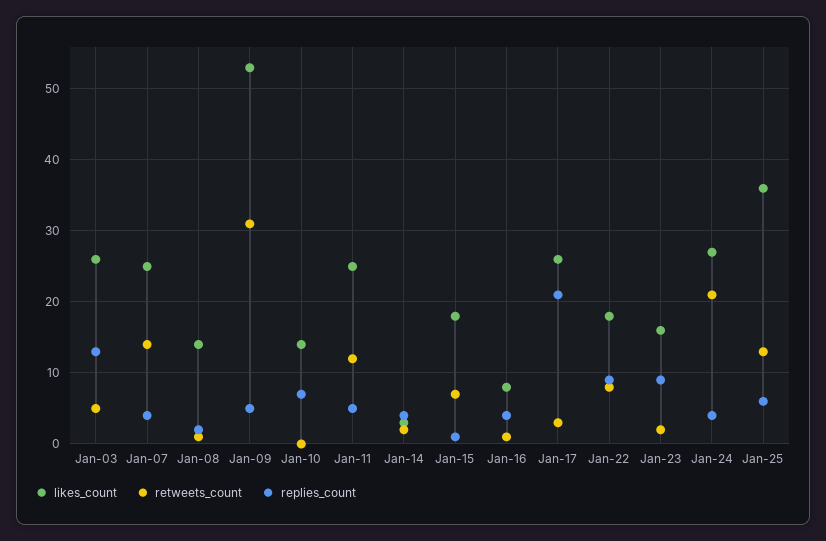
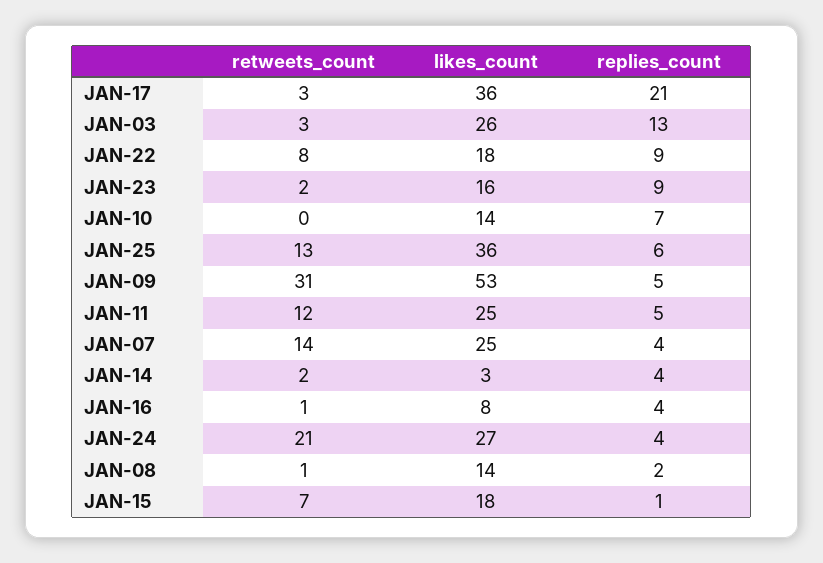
  {
    "likes_count": {
      "Jan-03": 26,
      "Jan-07": 25,
      "Jan-08": 14,
      "Jan-09": 53,
      "Jan-10": 14,
      "Jan-11": 25,
      "Jan-14": 3,
      "Jan-15": 18,
      "Jan-16": 8,
-     "Jan-17": 26,
+     "Jan-17": 36,
      "Jan-22": 18,
      "Jan-23": 16,
      "Jan-24": 27,
      "Jan-25": 36
    },
    "retweets_count": {
-     "Jan-03": 5,
+     "Jan-03": 3,
      "Jan-07": 14,
      "Jan-08": 1,
      "Jan-09": 31,
      "Jan-10": 0,
      "Jan-11": 12,
      "Jan-14": 2,
      "Jan-15": 7,
      "Jan-16": 1,
      "Jan-17": 3,
      "Jan-22": 8,
      "Jan-23": 2,
      "Jan-24": 21,
      "Jan-25": 13
    },
    "replies_count": {
      "Jan-03": 13,
      "Jan-07": 4,
      "Jan-08": 2,
      "Jan-09": 5,
      "Jan-10": 7,
      "Jan-11": 5,
      "Jan-14": 4,
      "Jan-15": 1,
      "Jan-16": 4,
      "Jan-17": 21,
      "Jan-22": 9,
      "Jan-23": 9,
      "Jan-24": 4,
      "Jan-25": 6
    }
  }

